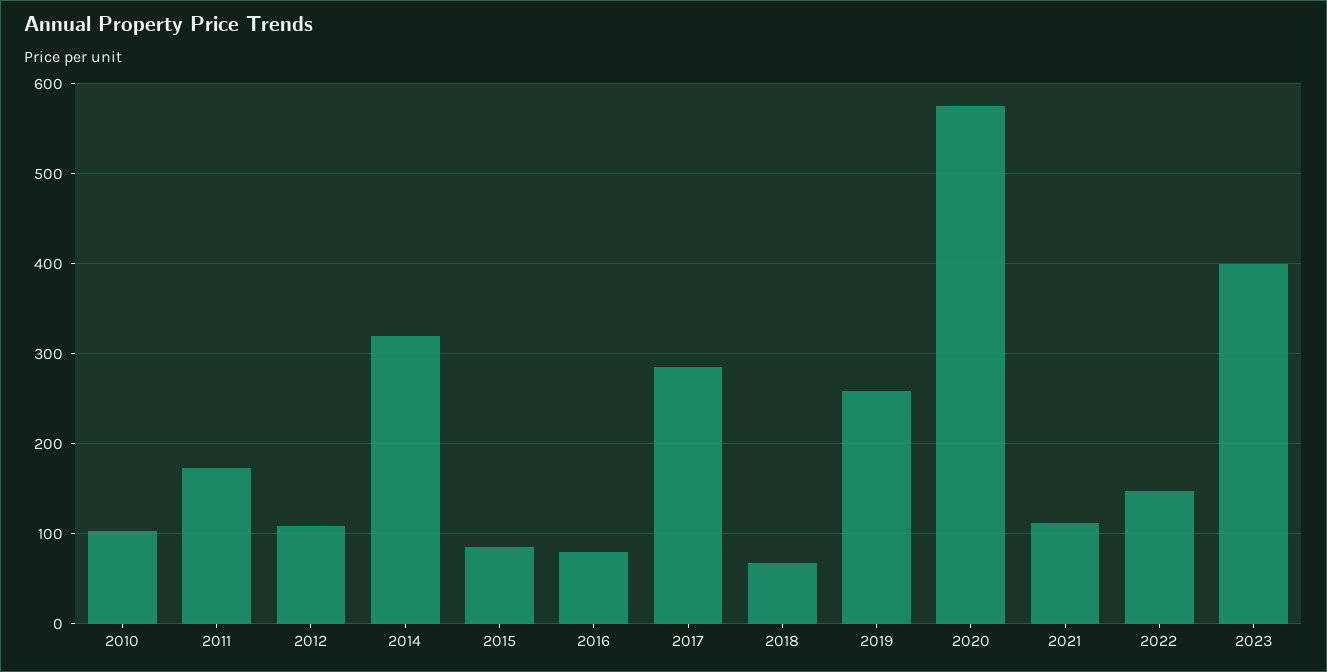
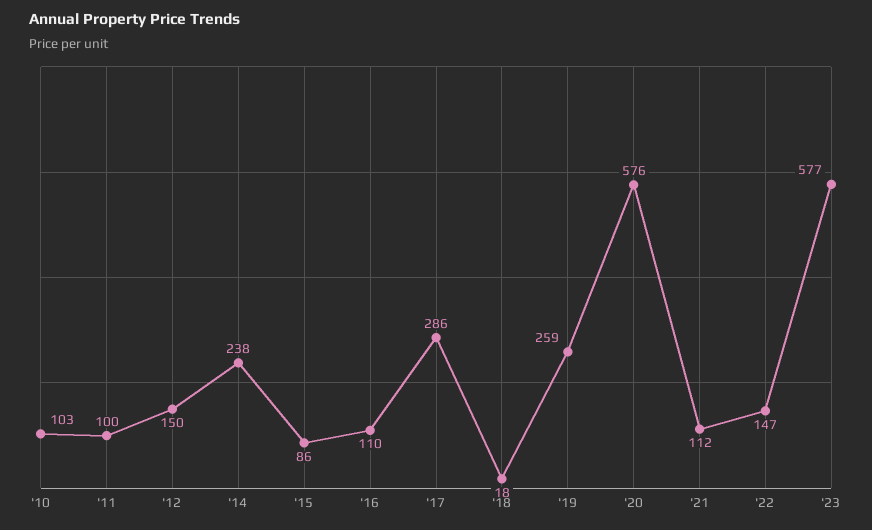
  {
    "2010": 103,
-   "2011": 170,
+   "2011": 100,
-   "2012": 110,
+   "2012": 150,
-   "2014": 320,
+   "2014": 238,
    "2015": 86,
-   "2016": 80,
+   "2016": 110,
    "2017": 286,
-   "2018": 70,
+   "2018": 18,
    "2019": 259,
    "2020": 576,
    "2021": 112,
    "2022": 147,
-   "2023": 400
+   "2023": 577
  }

